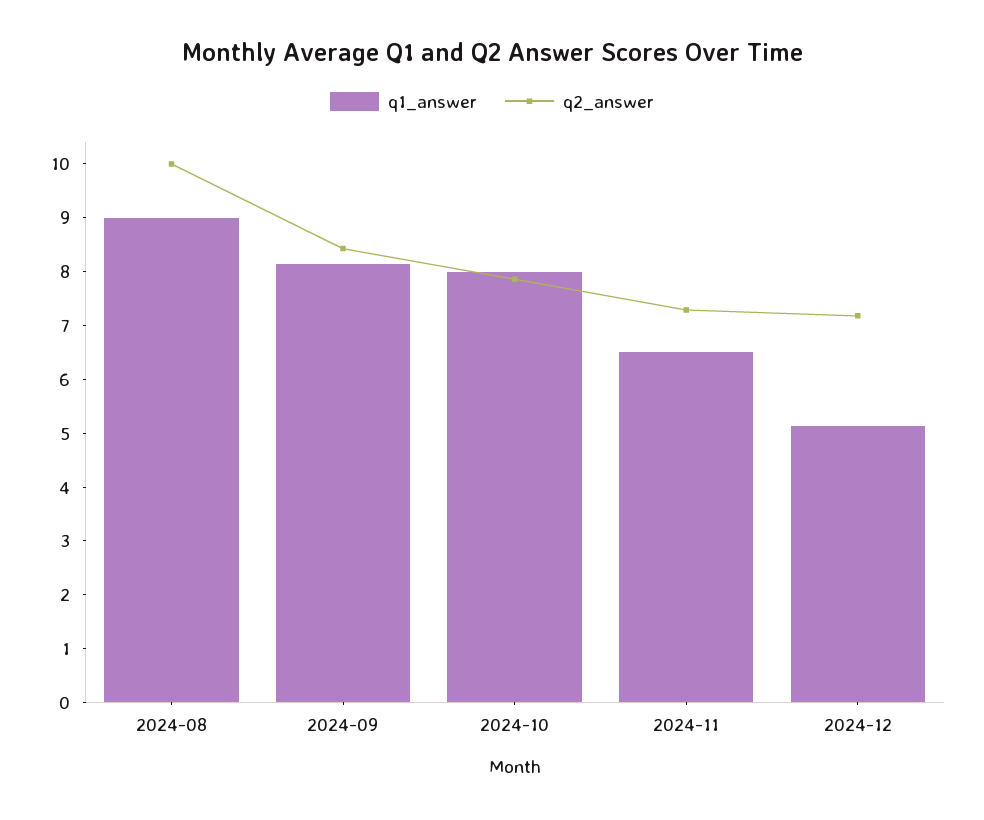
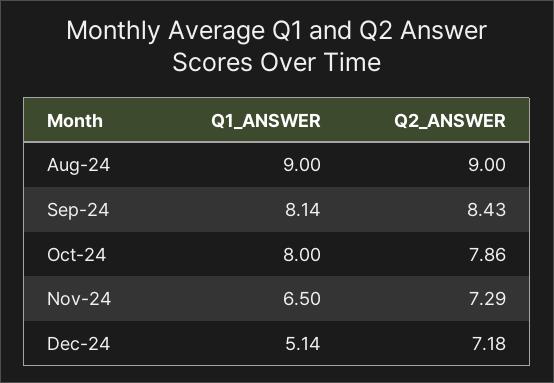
  {
    "q1_answer": {
      "2024-08": 9,
      "2024-09": 8.14,
      "2024-10": 8,
      "2024-11": 6.5,
      "2024-12": 5.14
    },
    "q2_answer": {
-     "2024-08": 10,
+     "2024-08": 9,
      "2024-09": 8.43,
      "2024-10": 7.86,
      "2024-11": 7.29,
      "2024-12": 7.18
    }
  }

